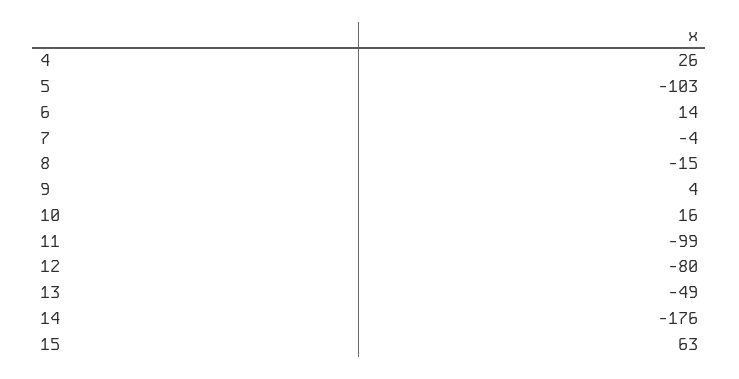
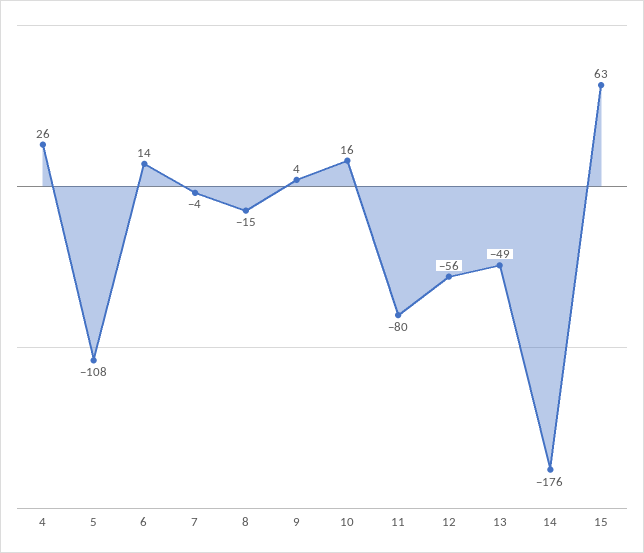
  {
    "4": 26,
-   "5": -103,
+   "5": -108,
    "6": 14,
    "7": -4,
    "8": -15,
    "9": 4,
    "10": 16,
-   "11": -99,
+   "11": -80,
-   "12": -80,
+   "12": -56,
    "13": -49,
    "14": -176,
    "15": 63
  }

